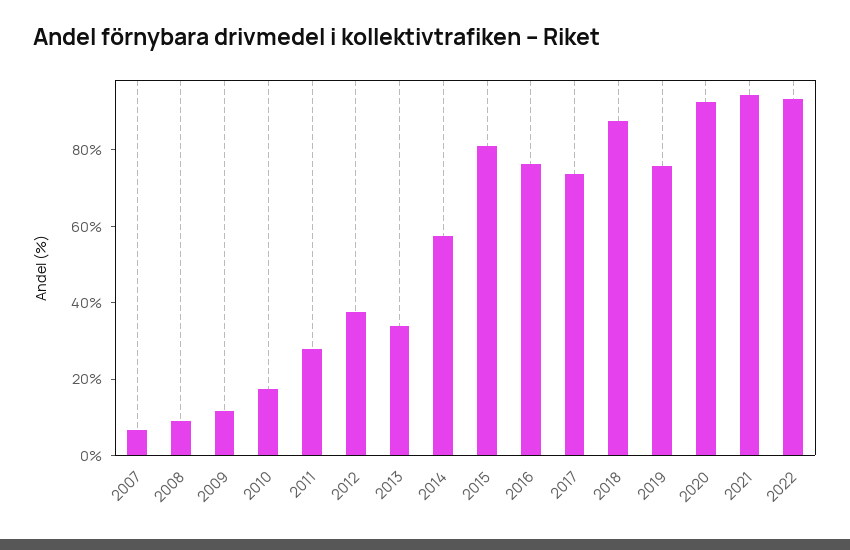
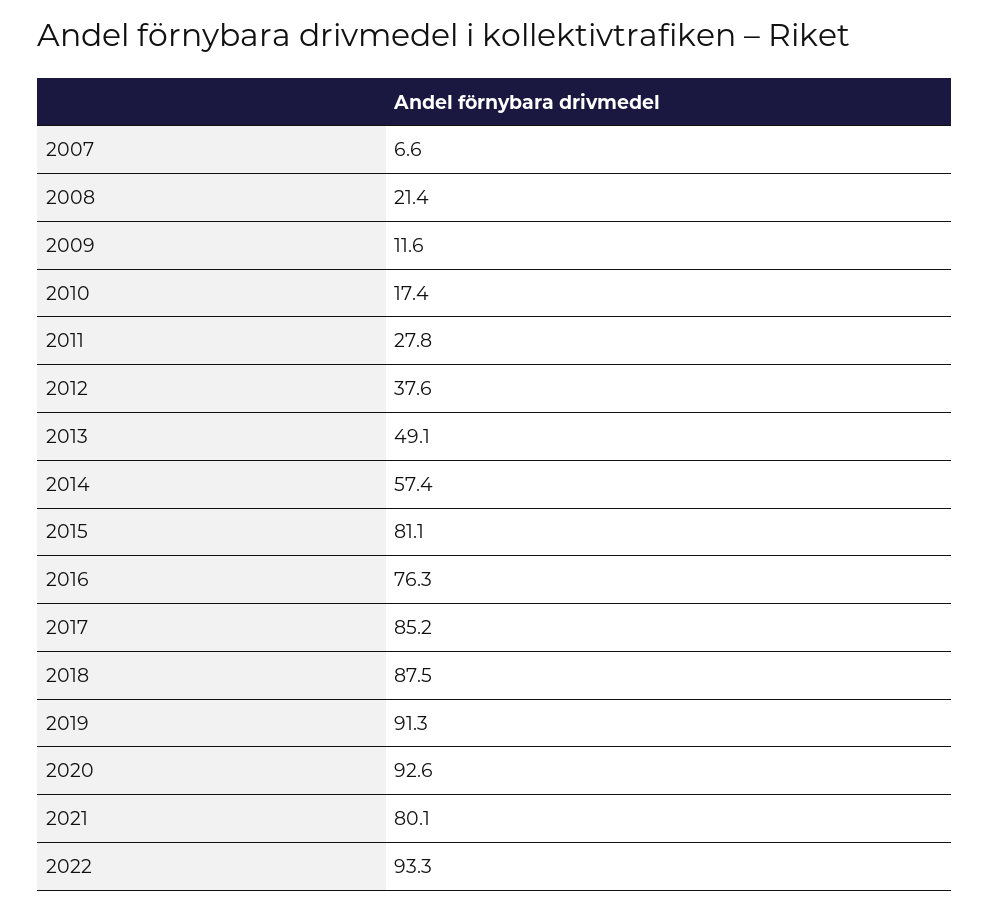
  {
    "2007": 6.6,
-   "2008": 10,
+   "2008": 21.4,
    "2009": 11.6,
    "2010": 17.4,
    "2011": 27.8,
    "2012": 37.6,
-   "2013": 35,
+   "2013": 49.1,
    "2014": 57.4,
    "2015": 81.1,
    "2016": 76.3,
-   "2017": 75,
+   "2017": 85.2,
    "2018": 87.5,
-   "2019": 75,
+   "2019": 91.3,
    "2020": 92.6,
-   "2021": 95,
+   "2021": 80.1,
    "2022": 93.3
  }

